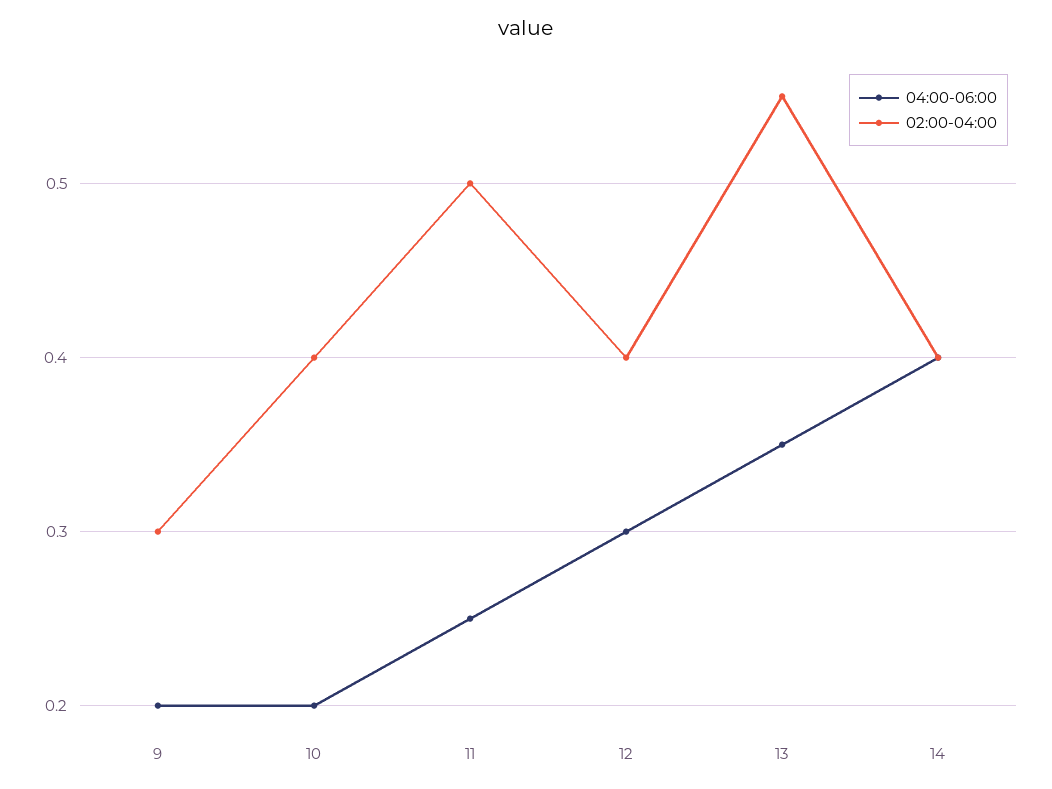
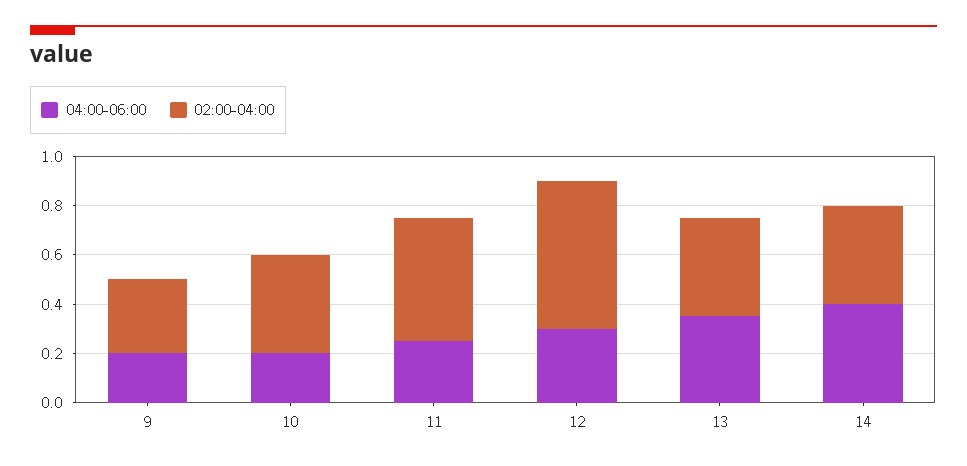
  {
    "04:00-06:00": {
      "9": 0.2,
      "10": 0.2,
      "11": 0.25,
      "12": 0.3,
      "13": 0.35,
      "14": 0.4
    },
    "02:00-04:00": {
      "9": 0.3,
      "10": 0.4,
      "11": 0.5,
-     "12": 0.4,
+     "12": 0.6,
-     "13": 0.55,
+     "13": 0.4,
      "14": 0.4
    }
  }

